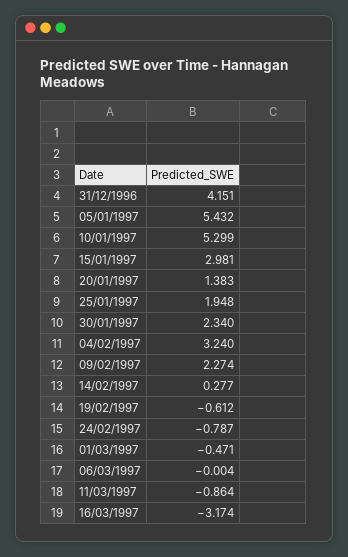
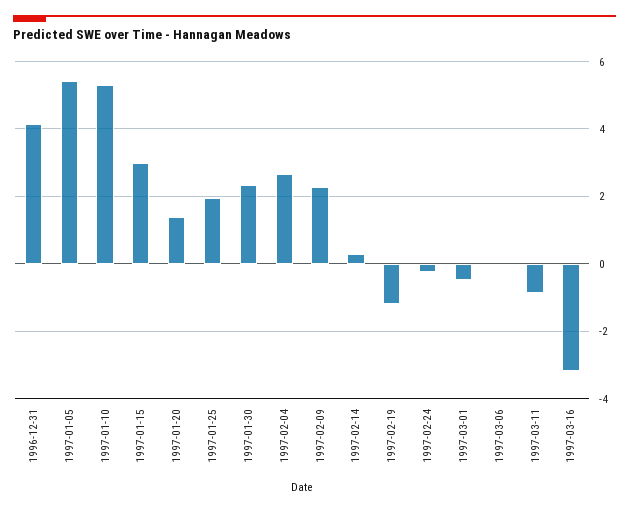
  {
    "31/12/1996": 4.151,
    "05/01/1997": 5.432,
    "10/01/1997": 5.299,
    "15/01/1997": 2.981,
    "20/01/1997": 1.383,
    "25/01/1997": 1.948,
    "30/01/1997": 2.34,
-   "04/02/1997": 3.24,
+   "04/02/1997": 2.6,
    "09/02/1997": 2.274,
    "14/02/1997": 0.277,
-   "19/02/1997": -0.612,
+   "19/02/1997": -1.2,
-   "24/02/1997": -0.787,
+   "24/02/1997": -0.2,
    "01/03/1997": -0.471,
    "06/03/1997": -0.004,
    "11/03/1997": -0.864,
    "16/03/1997": -3.174
  }

